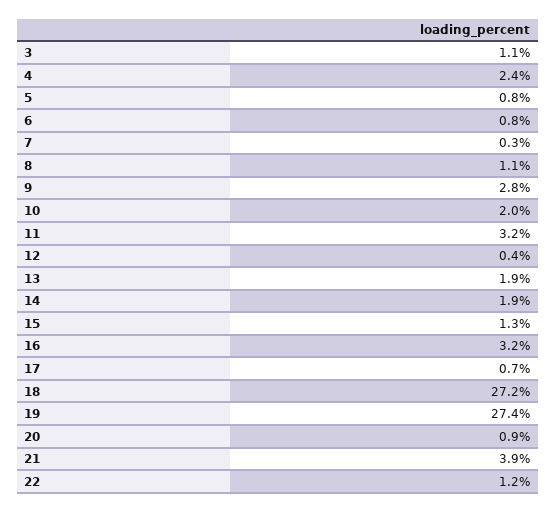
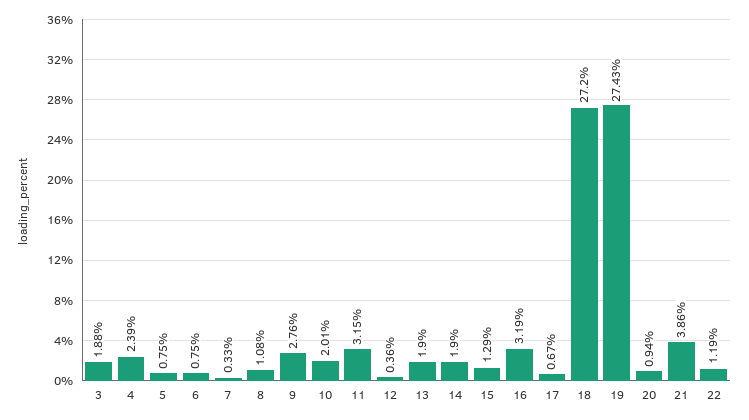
  {
-   "3": 1.1,
+   "3": 1.88,
    "4": 2.39,
    "5": 0.75,
    "6": 0.75,
    "7": 0.33,
    "8": 1.08,
    "9": 2.76,
    "10": 2.01,
    "11": 3.15,
    "12": 0.36,
    "13": 1.9,
    "14": 1.9,
    "15": 1.29,
    "16": 3.19,
    "17": 0.67,
    "18": 27.2,
    "19": 27.43,
    "20": 0.94,
    "21": 3.86,
    "22": 1.19
  }

